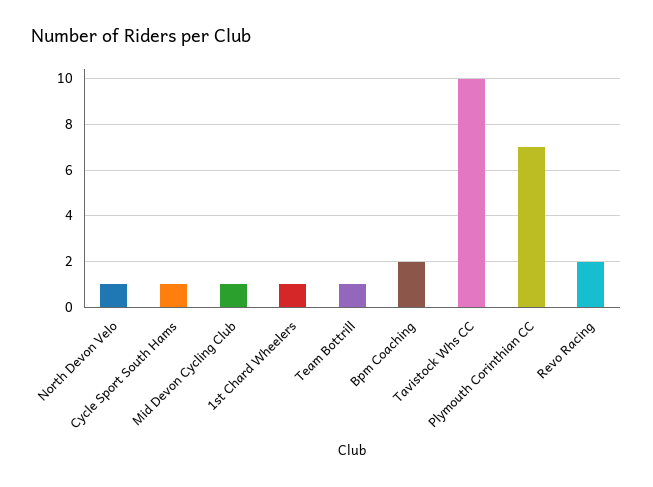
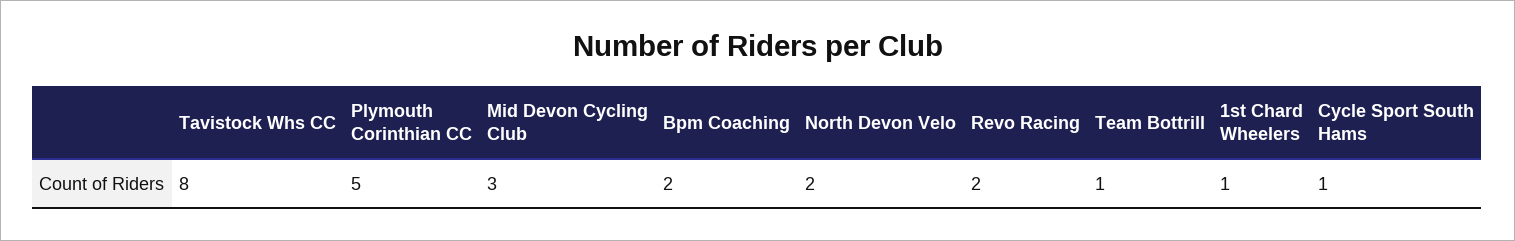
  {
-   "North Devon Velo": 1,
+   "North Devon Velo": 2,
    "Cycle Sport South Hams": 1,
-   "Mid Devon Cycling Club": 1,
+   "Mid Devon Cycling Club": 3,
    "1st Chard Wheelers": 1,
    "Team Bottrill": 1,
    "Bpm Coaching": 2,
-   "Tavistock Whs CC": 10,
+   "Tavistock Whs CC": 8,
-   "Plymouth Corinthian CC": 7,
+   "Plymouth Corinthian CC": 5,
    "Revo Racing": 2
  }

